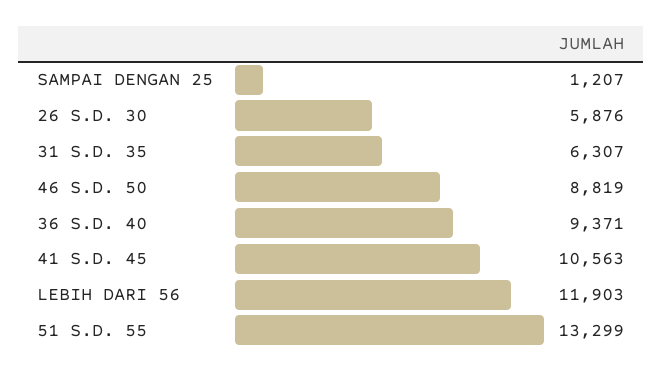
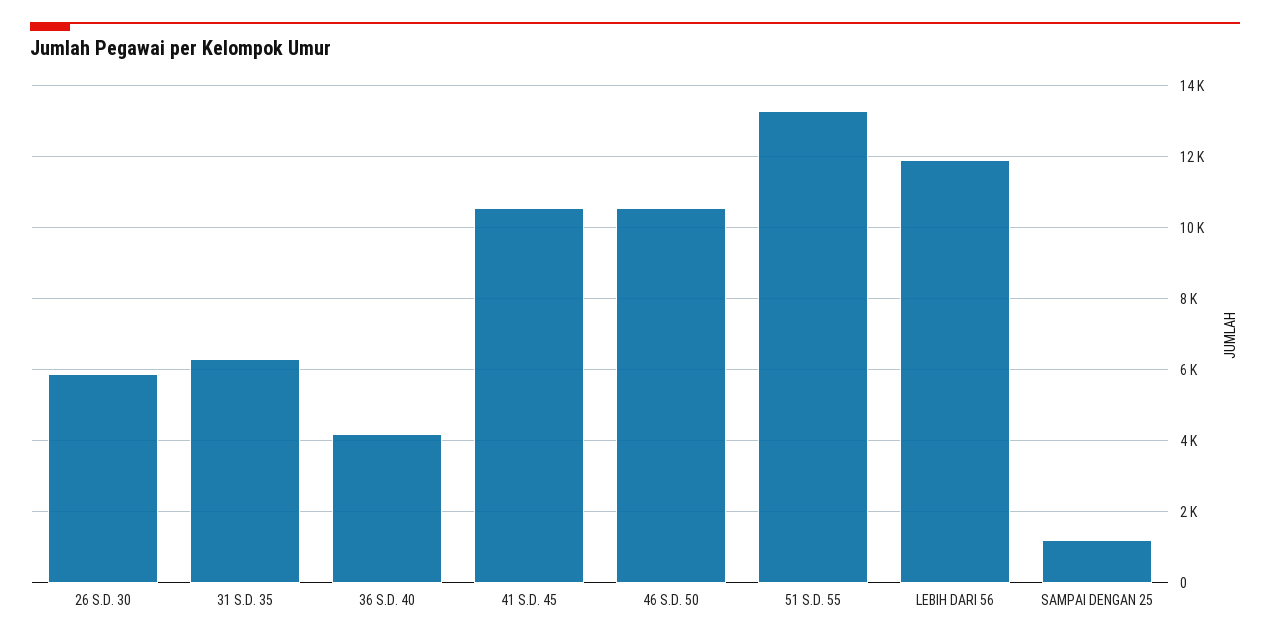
  {
    "SAMPAI DENGAN 25": 1207,
    "26 S.D. 30": 5876,
    "31 S.D. 35": 6307,
-   "46 S.D. 50": 8819,
+   "46 S.D. 50": 10600,
-   "36 S.D. 40": 9371,
+   "36 S.D. 40": 4200,
    "41 S.D. 45": 10563,
    "LEBIH DARI 56": 11903,
    "51 S.D. 55": 13299
  }

